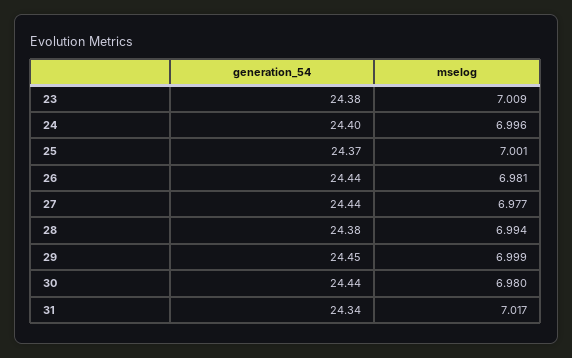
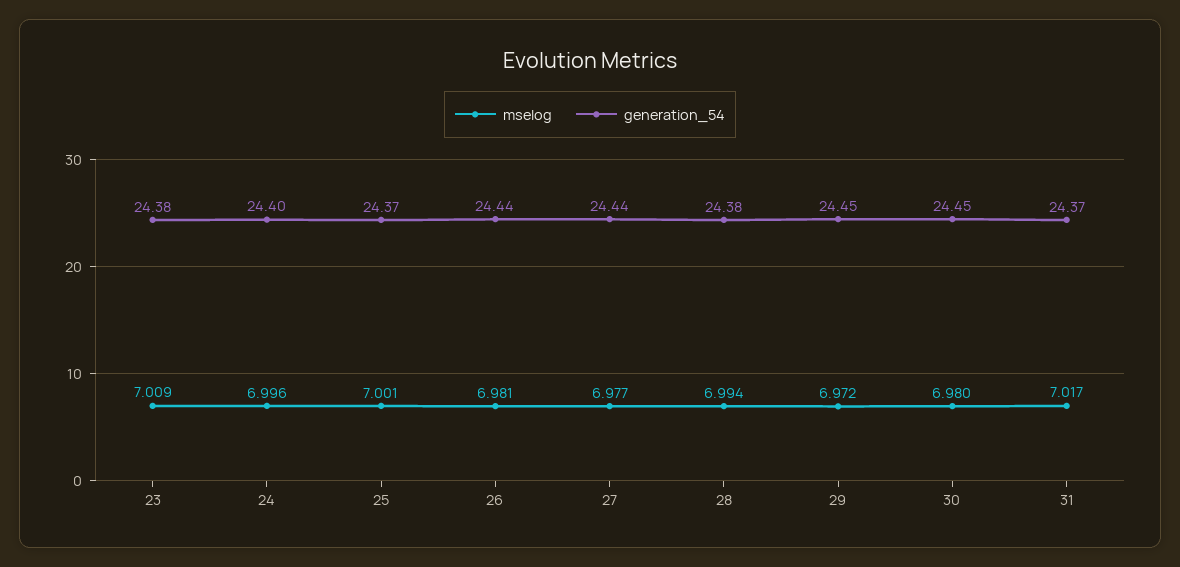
  {
    "generation_54": {
      "23": 24.38,
      "24": 24.4,
      "25": 24.37,
      "26": 24.44,
      "27": 24.44,
      "28": 24.38,
      "29": 24.45,
-     "30": 24.44,
+     "30": 24.45,
-     "31": 24.34
+     "31": 24.37
    },
    "mselog": {
      "23": 7.009,
      "24": 6.996,
      "25": 7.001,
      "26": 6.981,
      "27": 6.977,
      "28": 6.994,
-     "29": 6.999,
+     "29": 6.972,
      "30": 6.98,
      "31": 7.017
    }
  }

